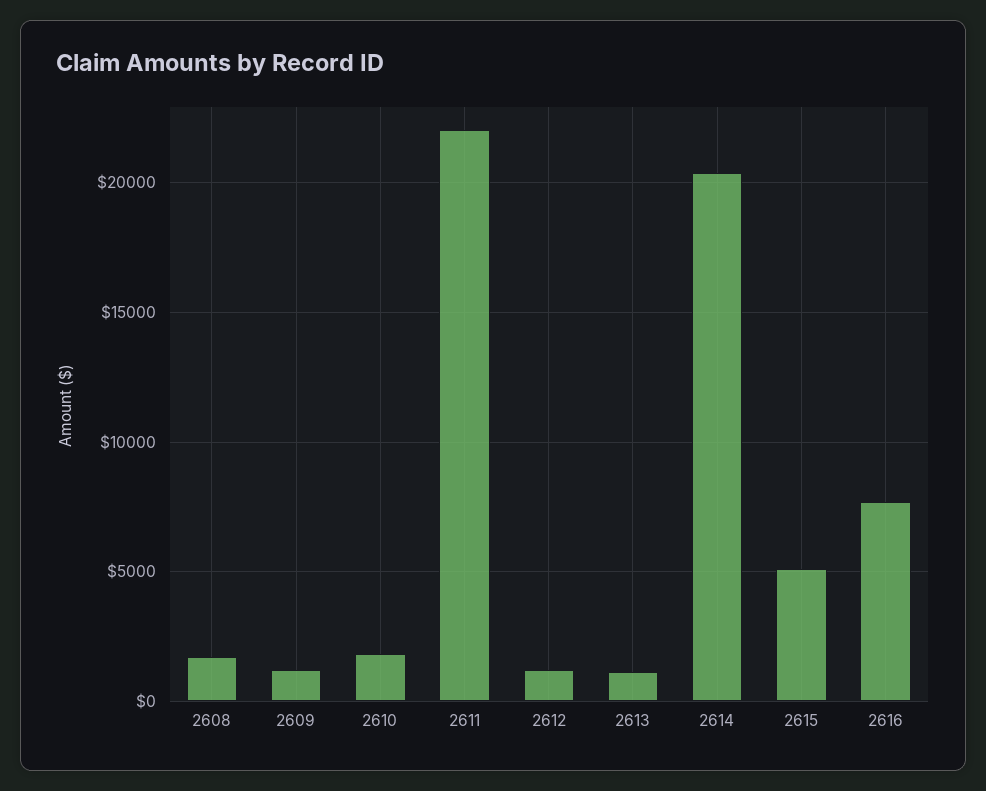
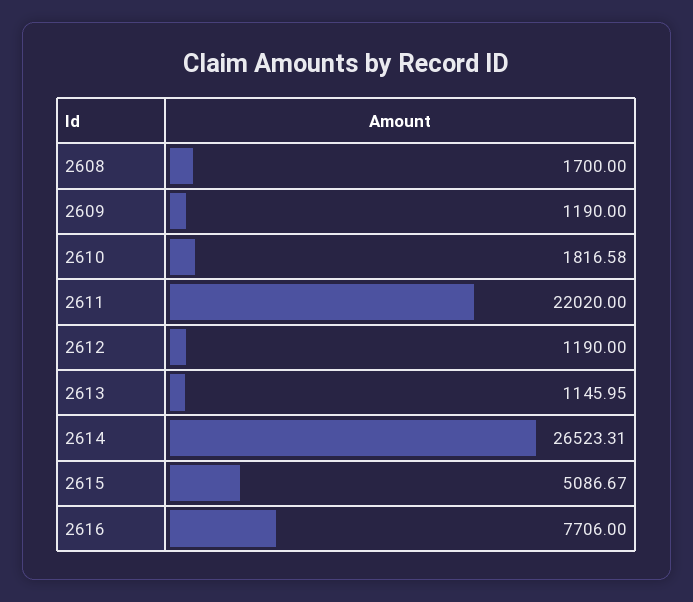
  {
    "2608": 1700,
    "2609": 1190,
    "2610": 1816.58,
    "2611": 22020,
    "2612": 1190,
    "2613": 1145.95,
-   "2614": 20500,
+   "2614": 26523.31,
    "2615": 5086.67,
    "2616": 7706
  }

